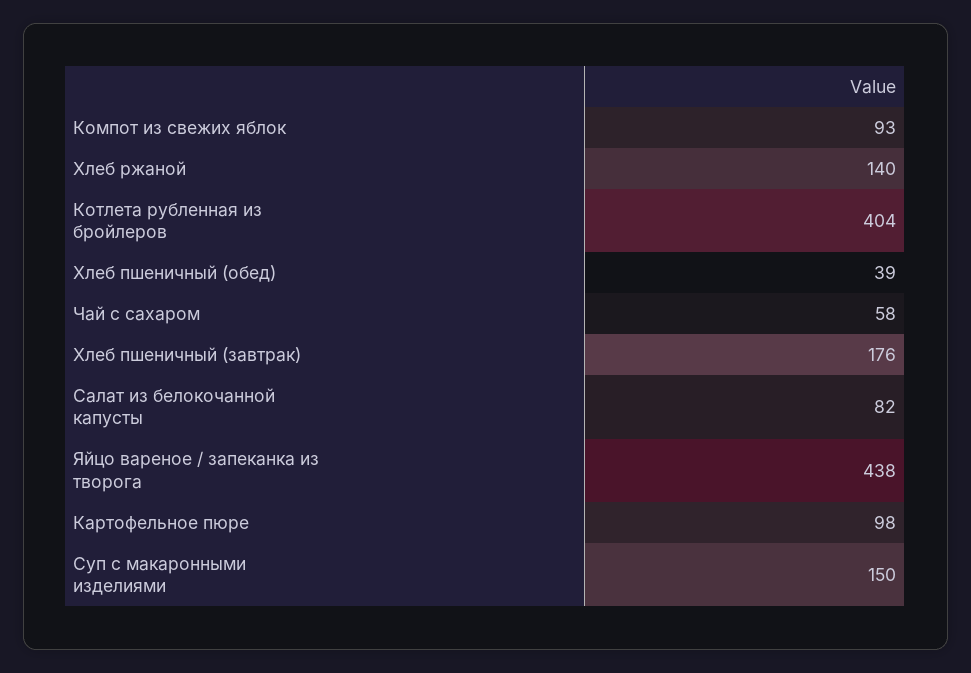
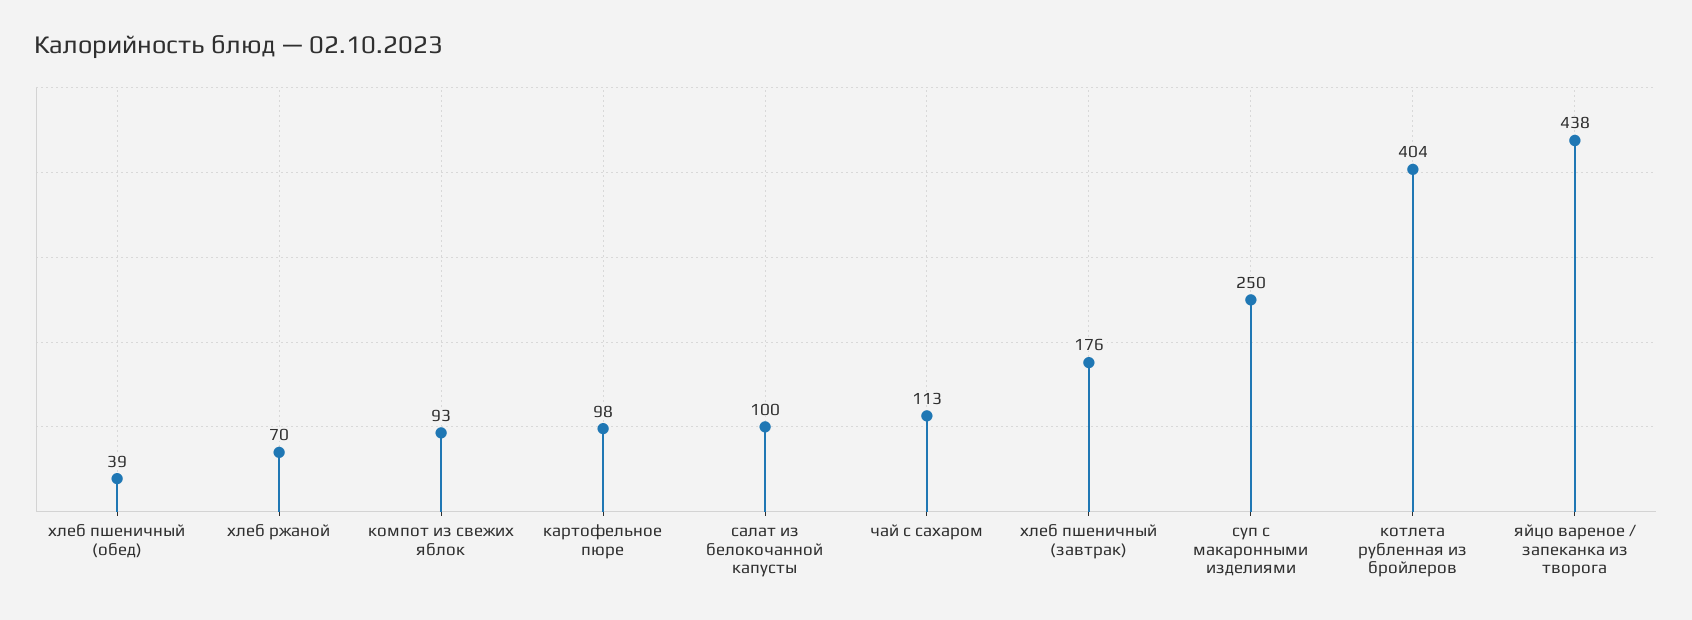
  {
    "Компот из свежих яблок": 93,
-   "Хлеб ржаной": 140,
+   "Хлеб ржаной": 70,
    "Котлета рубленная из бройлеров": 404,
    "Хлеб пшеничный (обед)": 39,
-   "Чай с сахаром": 58,
+   "Чай с сахаром": 113,
    "Хлеб пшеничный (завтрак)": 176,
-   "Салат из белокочанной капусты": 82,
+   "Салат из белокочанной капусты": 100,
    "Яйцо вареное / запеканка из творога": 438,
    "Картофельное пюре": 98,
-   "Суп с макаронными изделиями": 150
+   "Суп с макаронными изделиями": 250
  }

